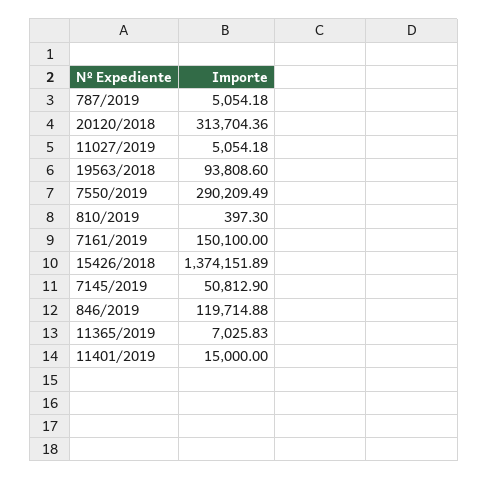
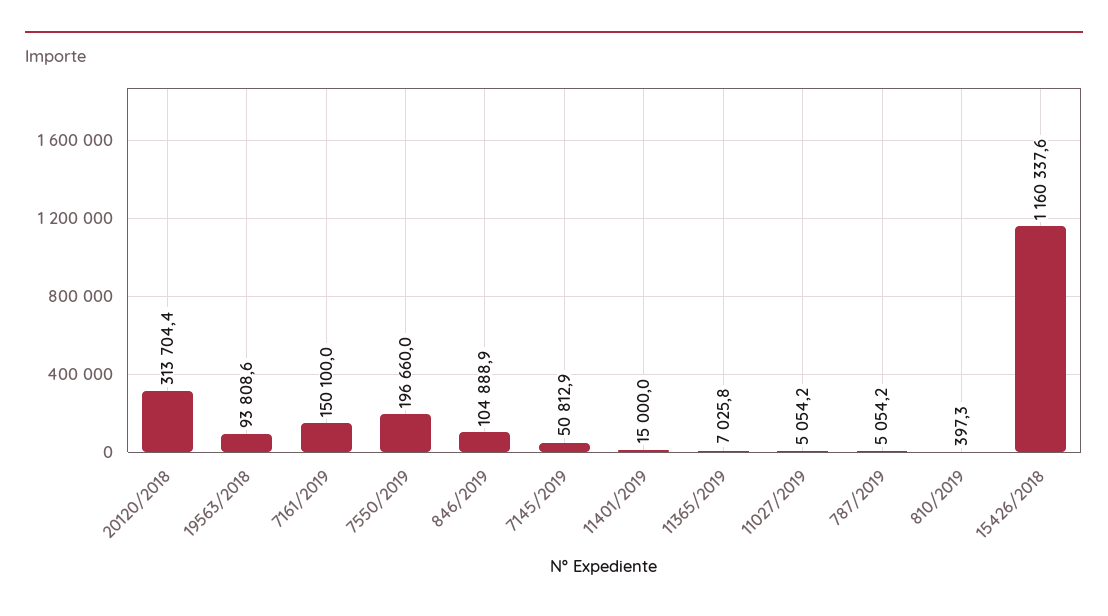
  {
    "787/2019": 5054.18,
    "20120/2018": 313704.36,
    "11027/2019": 5054.18,
    "19563/2018": 93808.6,
-   "7550/2019": 290209.49,
+   "7550/2019": 196660,
    "810/2019": 397.3,
    "7161/2019": 150100,
-   "15426/2018": 1374151.89,
+   "15426/2018": 1160337.6,
    "7145/2019": 50812.9,
-   "846/2019": 119714.88,
+   "846/2019": 104888.9,
    "11365/2019": 7025.83,
    "11401/2019": 15000
  }

